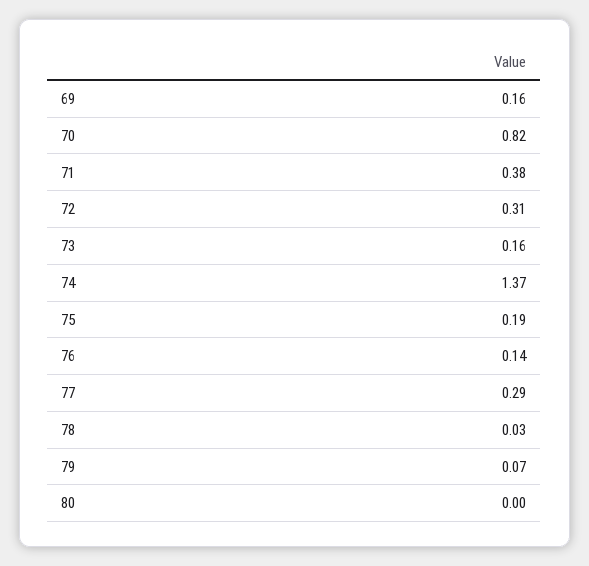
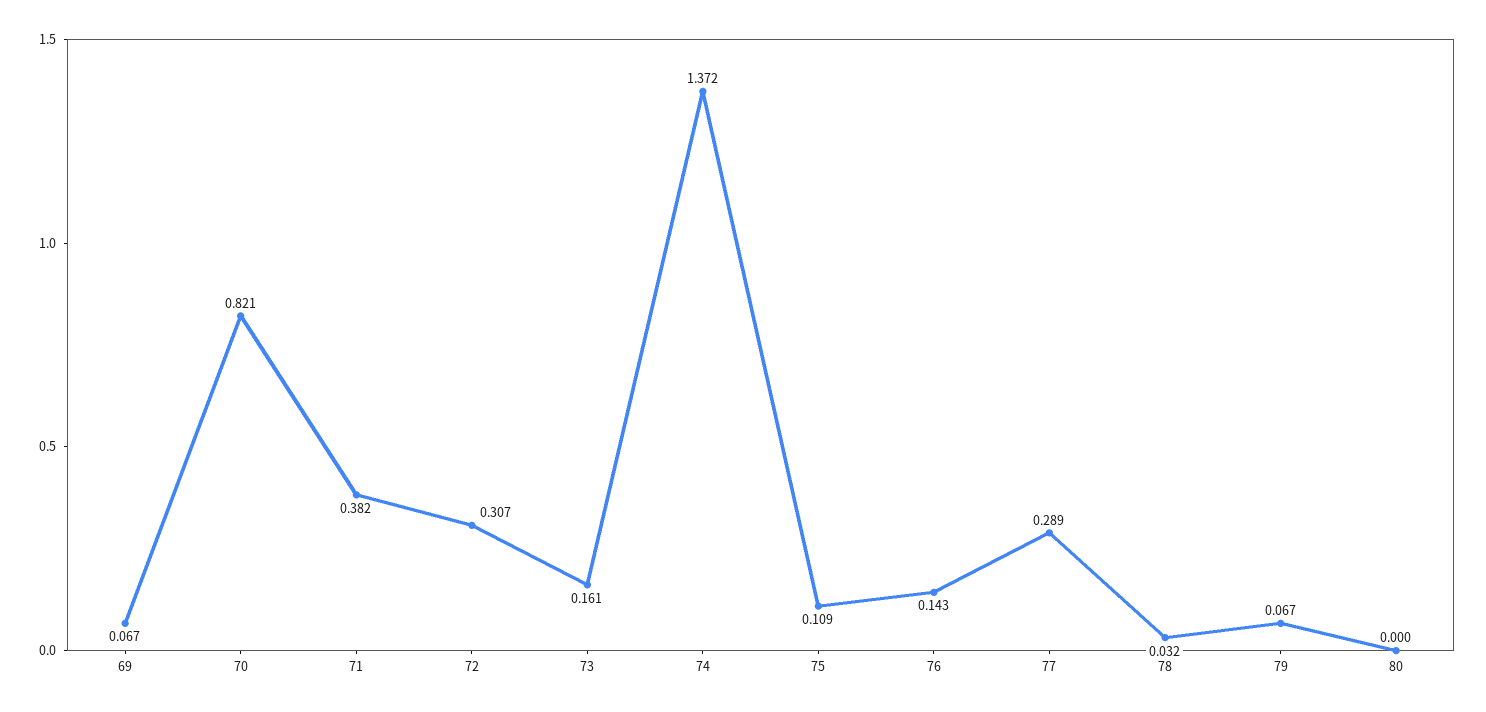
  {
-   "69": 0.16,
+   "69": 0.067,
    "70": 0.821,
    "71": 0.382,
    "72": 0.307,
    "73": 0.161,
    "74": 1.372,
-   "75": 0.19,
+   "75": 0.109,
    "76": 0.143,
    "77": 0.289,
    "78": 0.032,
    "79": 0.067,
    "80": 0
  }

